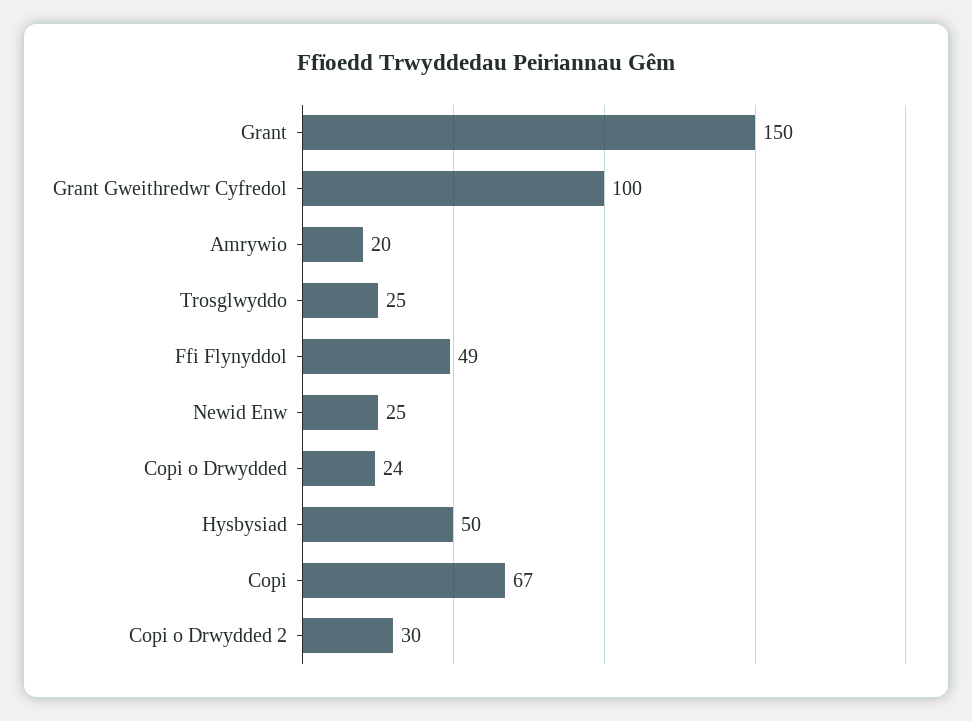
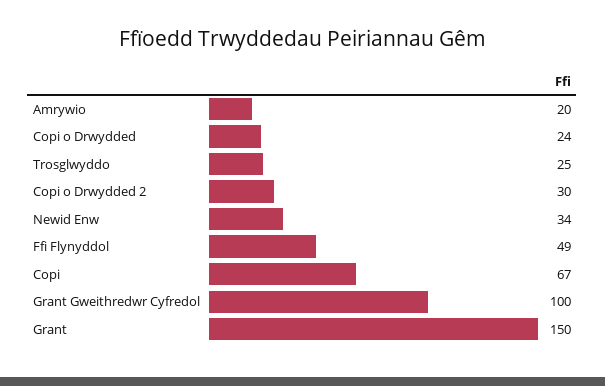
  {
    "Grant": 150,
    "Grant Gweithredwr Cyfredol": 100,
    "Amrywio": 20,
    "Trosglwyddo": 25,
    "Ffi Flynyddol": 49,
-   "Newid Enw": 25,
+   "Newid Enw": 34,
    "Copi o Drwydded": 24,
-   "Hysbysiad": 50,
    "Copi": 67,
    "Copi o Drwydded 2": 30
  }

